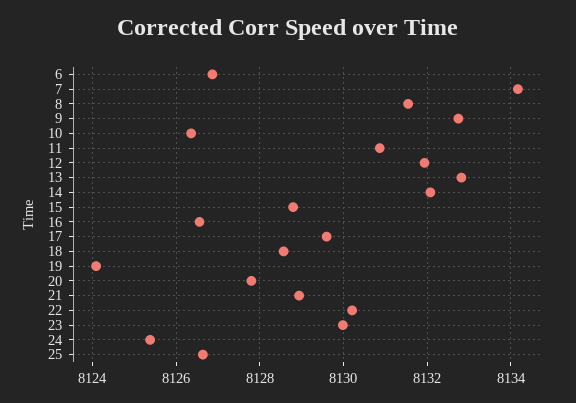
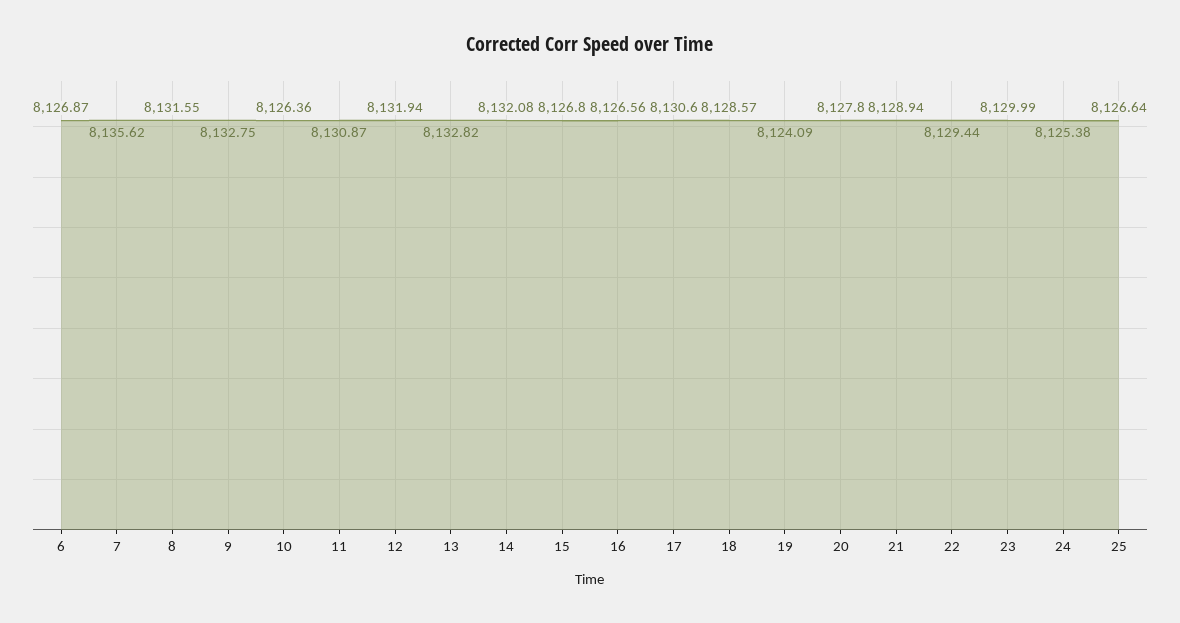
  {
    "6": 8126.87,
-   "7": 8134.2,
+   "7": 8135.62,
    "8": 8131.55,
    "9": 8132.75,
    "10": 8126.36,
    "11": 8130.87,
    "12": 8131.94,
    "13": 8132.82,
    "14": 8132.08,
-   "15": 8128.8,
+   "15": 8126.8,
    "16": 8126.56,
-   "17": 8129.6,
+   "17": 8130.6,
    "18": 8128.57,
    "19": 8124.09,
    "20": 8127.8,
    "21": 8128.94,
-   "22": 8130.2,
+   "22": 8129.44,
    "23": 8129.99,
    "24": 8125.38,
    "25": 8126.64
  }

